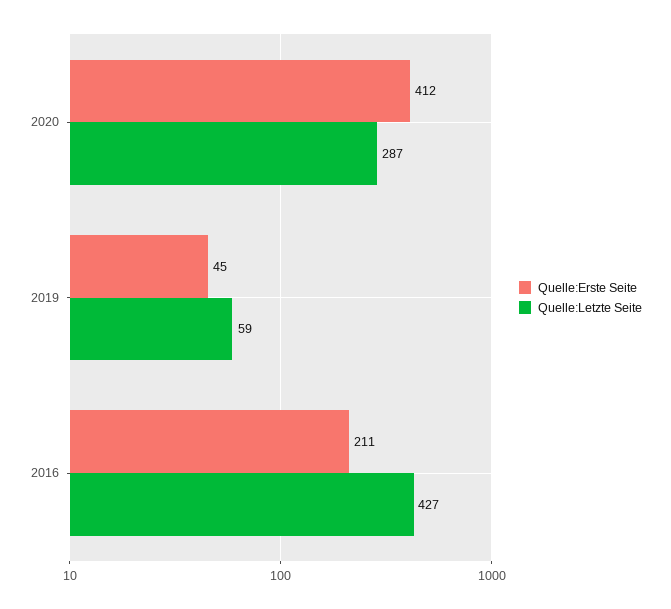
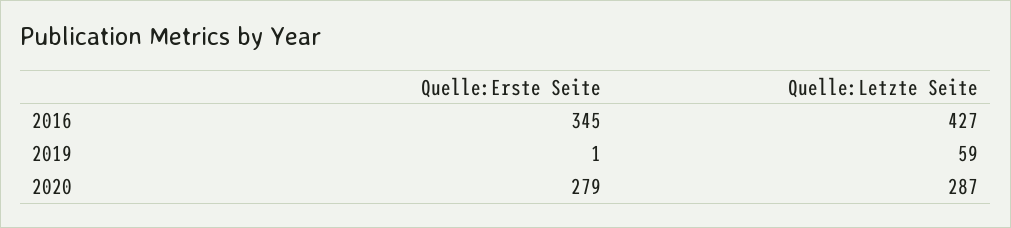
  {
    "Quelle:Erste Seite": {
-     "2020": 412,
+     "2020": 279,
-     "2019": 45,
+     "2019": 1,
-     "2016": 211
+     "2016": 345
    },
    "Quelle:Letzte Seite": {
      "2020": 287,
      "2019": 59,
      "2016": 427
    }
  }

